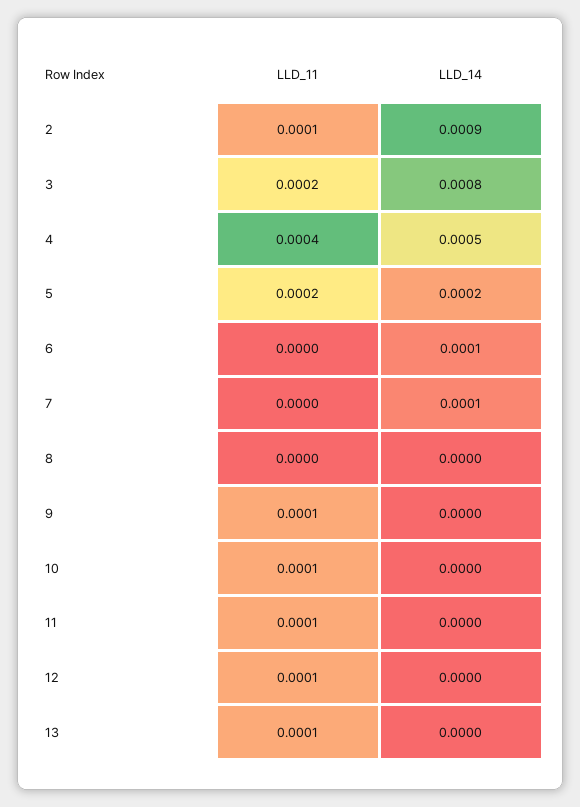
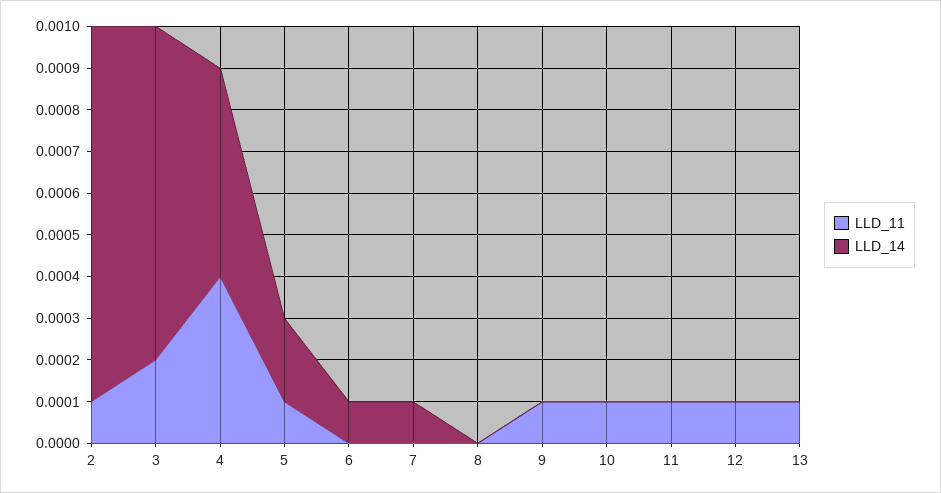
  {
    "LLD_11": {
      "2": 0.0001,
      "3": 0.0002,
      "4": 0.0004,
-     "5": 0.0002,
+     "5": 0.0001,
      "6": 0,
      "7": 0,
      "8": 0,
      "9": 0.0001,
      "10": 0.0001,
      "11": 0.0001,
      "12": 0.0001,
      "13": 0.0001
    },
    "LLD_14": {
      "2": 0.0009,
      "3": 0.0008,
      "4": 0.0005,
      "5": 0.0002,
      "6": 0.0001,
      "7": 0.0001,
      "8": 0,
      "9": 0,
      "10": 0,
      "11": 0,
      "12": 0,
      "13": 0
    }
  }

